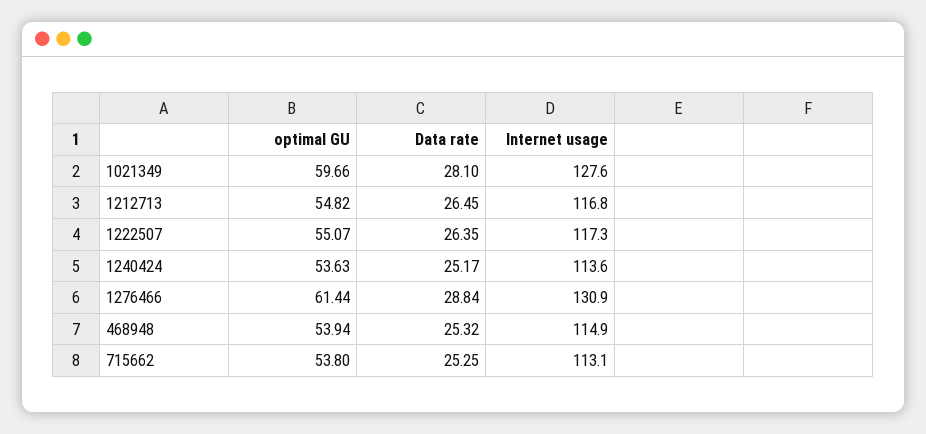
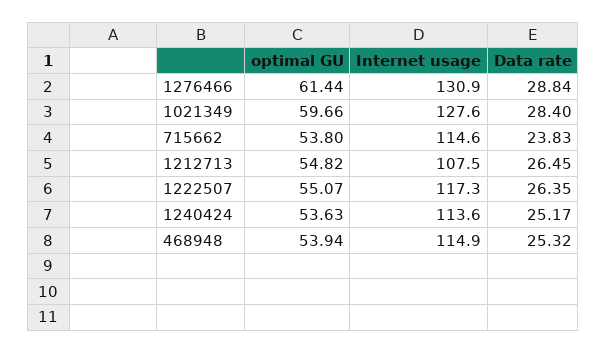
  {
    "optimal GU": {
      "1021349": 59.66,
      "1212713": 54.82,
      "1222507": 55.07,
      "1240424": 53.63,
      "1276466": 61.44,
      "468948": 53.94,
      "715662": 53.8
    },
    "Data rate": {
-     "1021349": 28.1,
+     "1021349": 28.4,
      "1212713": 26.45,
      "1222507": 26.35,
      "1240424": 25.17,
      "1276466": 28.84,
      "468948": 25.32,
-     "715662": 25.25
+     "715662": 23.83
    },
    "Internet usage": {
      "1021349": 127.6,
-     "1212713": 116.8,
+     "1212713": 107.5,
      "1222507": 117.3,
      "1240424": 113.6,
      "1276466": 130.9,
      "468948": 114.9,
-     "715662": 113.1
+     "715662": 114.6
    }
  }

